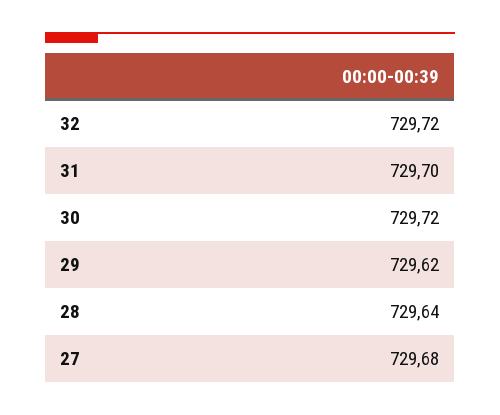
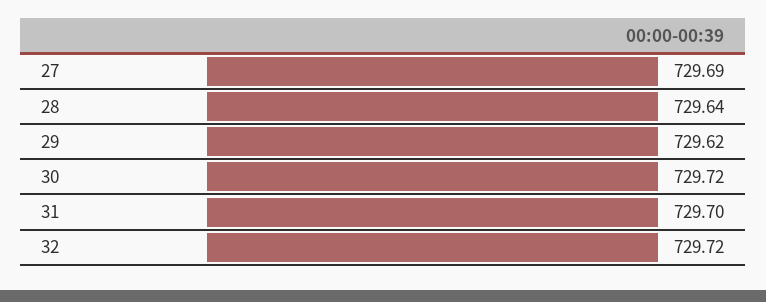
  {
    "32": 729.72,
    "31": 729.7,
    "30": 729.72,
    "29": 729.62,
    "28": 729.64,
-   "27": 729.68
+   "27": 729.69
  }

